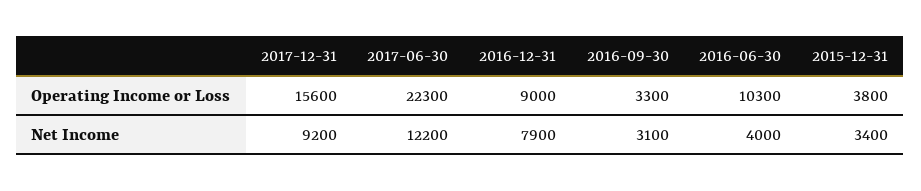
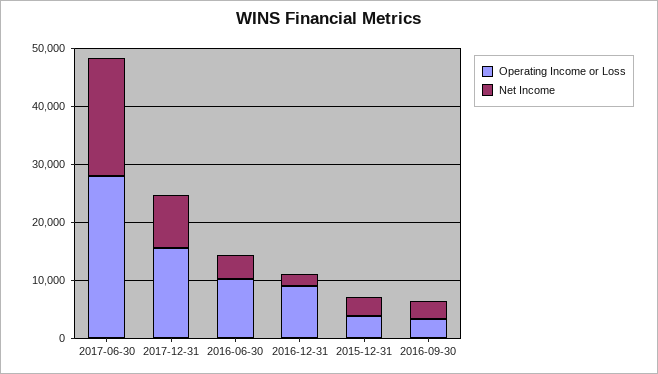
  {
    "Operating Income or Loss": {
      "2017-12-31": 15600,
-     "2017-06-30": 22300,
+     "2017-06-30": 28000,
      "2016-12-31": 9000,
      "2016-09-30": 3300,
      "2016-06-30": 10300,
      "2015-12-31": 3800
    },
    "Net Income": {
      "2017-12-31": 9200,
-     "2017-06-30": 12200,
+     "2017-06-30": 20000,
-     "2016-12-31": 7900,
+     "2016-12-31": 2000,
      "2016-09-30": 3100,
      "2016-06-30": 4000,
      "2015-12-31": 3400
    }
  }

